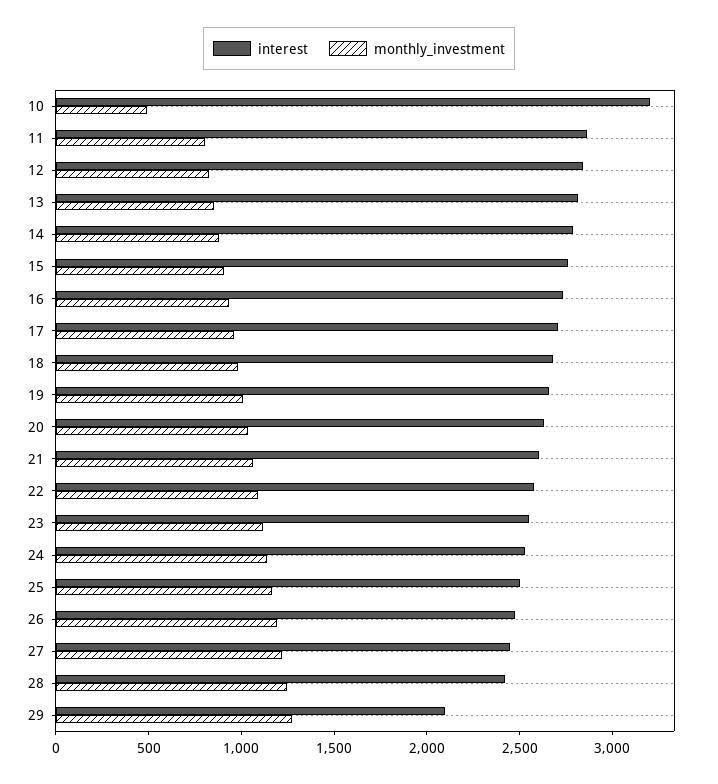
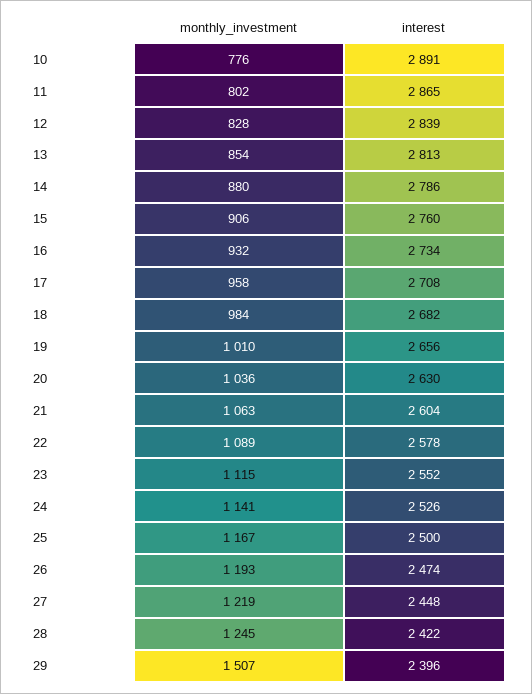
  {
    "interest": {
-     "10": 3200,
+     "10": 2891,
      "11": 2865,
      "12": 2839,
      "13": 2813,
      "14": 2786,
      "15": 2760,
      "16": 2734,
      "17": 2708,
      "18": 2682,
      "19": 2656,
      "20": 2630,
      "21": 2604,
      "22": 2578,
      "23": 2552,
      "24": 2526,
      "25": 2500,
      "26": 2474,
      "27": 2448,
      "28": 2422,
-     "29": 2100
+     "29": 2396
    },
    "monthly_investment": {
-     "10": 500,
+     "10": 776,
      "11": 802,
      "12": 828,
      "13": 854,
      "14": 880,
      "15": 906,
      "16": 932,
      "17": 958,
      "18": 984,
      "19": 1010,
      "20": 1036,
      "21": 1063,
      "22": 1089,
      "23": 1115,
      "24": 1141,
      "25": 1167,
      "26": 1193,
      "27": 1219,
      "28": 1245,
-     "29": 1300
+     "29": 1507
    }
  }

